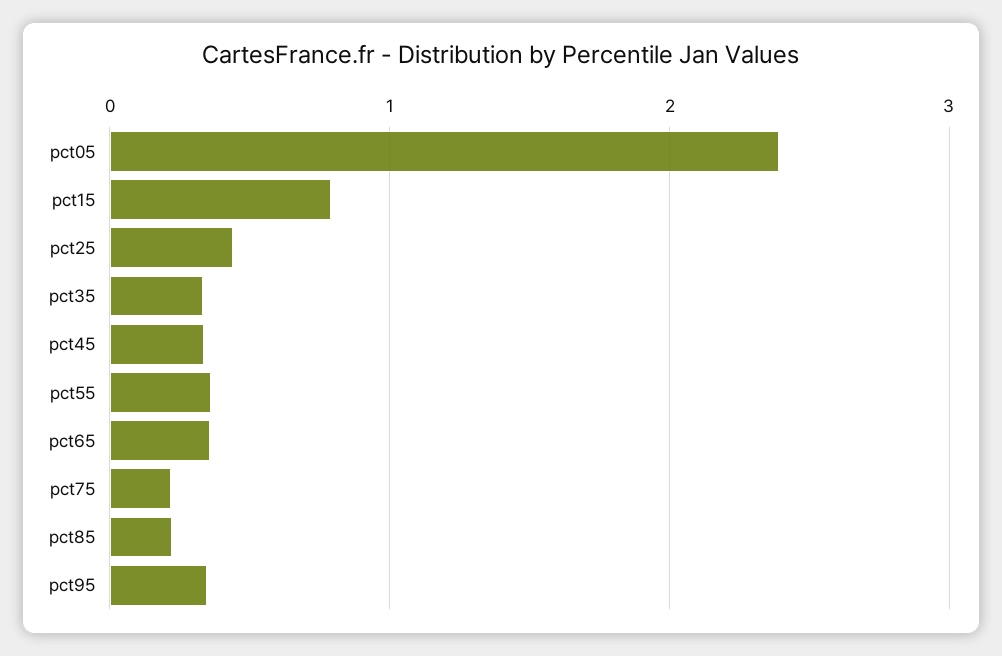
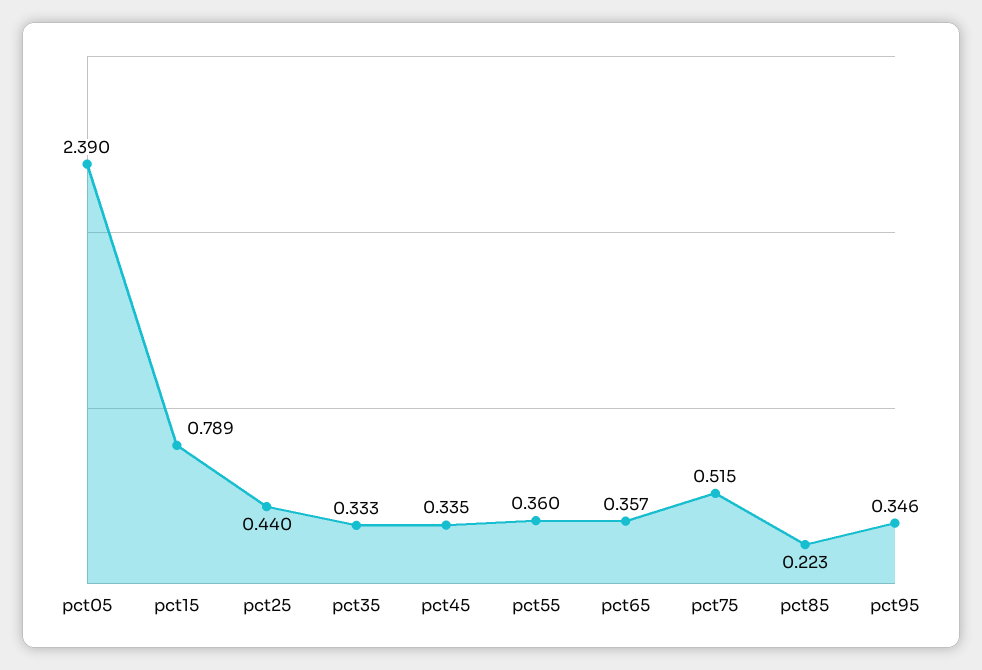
  {
    "pct05": 2.39,
    "pct15": 0.789,
    "pct25": 0.44,
    "pct35": 0.333,
    "pct45": 0.335,
    "pct55": 0.36,
    "pct65": 0.357,
-   "pct75": 0.2,
+   "pct75": 0.515,
    "pct85": 0.223,
    "pct95": 0.346
  }

